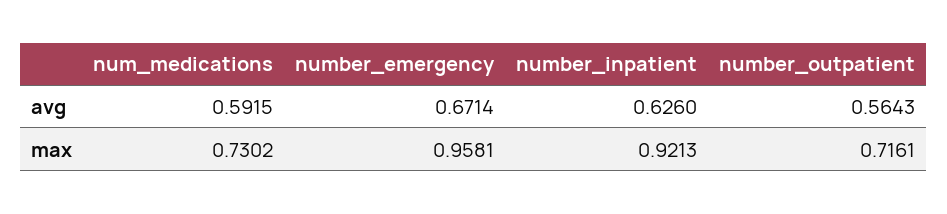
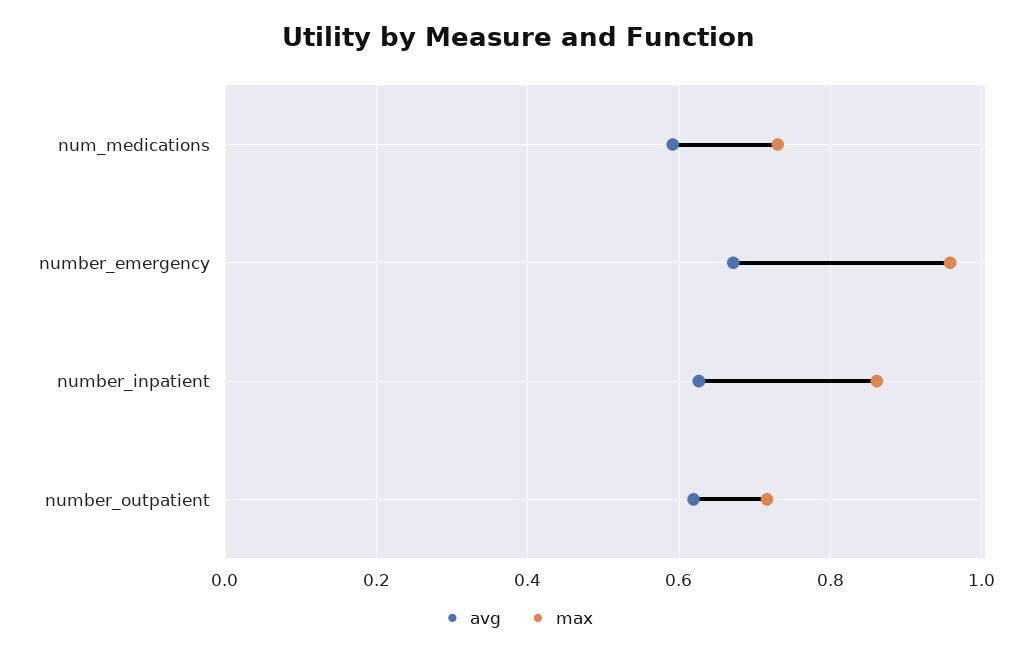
  {
    "avg": {
      "num_medications": 0.5915,
      "number_emergency": 0.6714,
      "number_inpatient": 0.626,
-     "number_outpatient": 0.5643
+     "number_outpatient": 0.62
    },
    "max": {
      "num_medications": 0.7302,
      "number_emergency": 0.9581,
-     "number_inpatient": 0.9213,
+     "number_inpatient": 0.86,
      "number_outpatient": 0.7161
    }
  }

